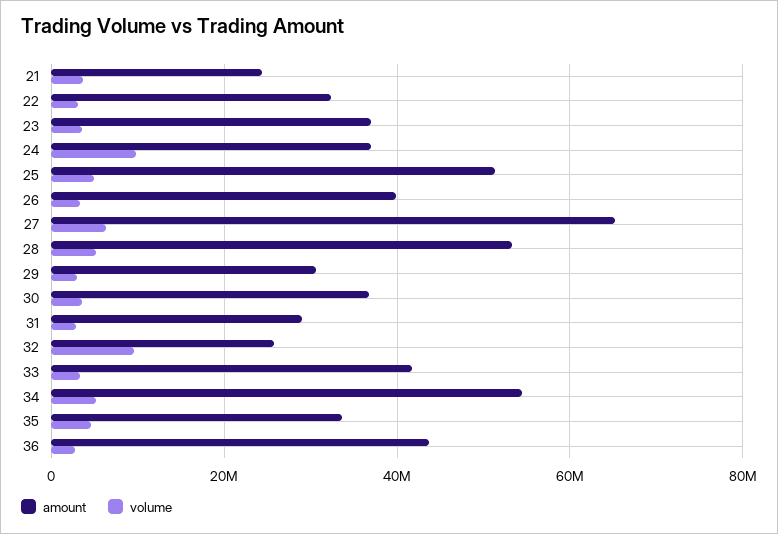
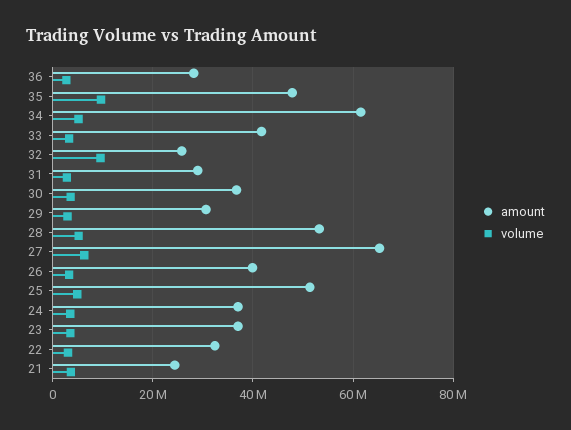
  {
    "amount": {
      "21": 24000000,
      "22": 32000000,
      "23": 38000000,
      "24": 36000000,
      "25": 52000000,
      "26": 40000000,
      "27": 66000000,
      "28": 54000000,
      "29": 30000000,
      "30": 36000000,
      "31": 28000000,
      "32": 26000000,
      "33": 42000000,
-     "34": 54000000,
+     "34": 62000000,
-     "35": 34000000,
+     "35": 48000000,
-     "36": 44000000
+     "36": 28000000
    },
    "volume": {
      "21": 4000000,
      "22": 4000000,
      "23": 4000000,
-     "24": 10000000,
+     "24": 4000000,
      "25": 4000000,
      "26": 4000000,
      "27": 6000000,
      "28": 6000000,
      "29": 2000000,
      "30": 4000000,
      "31": 2000000,
      "32": 10000000,
      "33": 4000000,
      "34": 6000000,
-     "35": 4000000,
+     "35": 10000000,
      "36": 2000000
    }
  }

